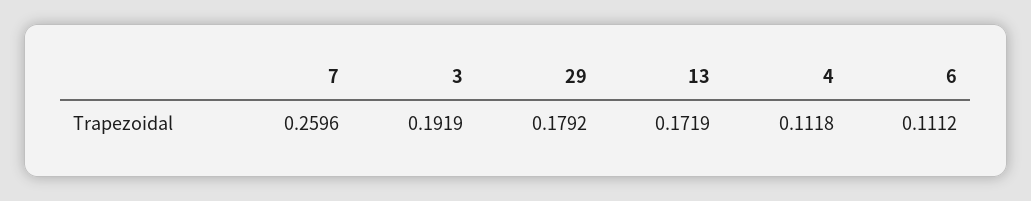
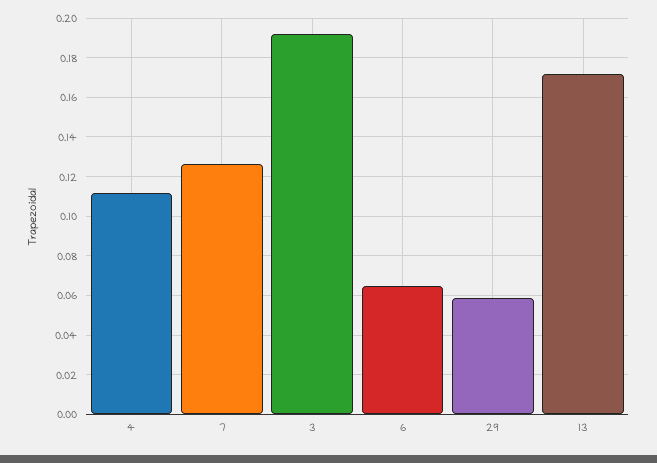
  {
-   "7": 0.2596,
+   "7": 0.125,
    "3": 0.1919,
-   "29": 0.1792,
+   "29": 0.06,
    "13": 0.1719,
    "4": 0.1118,
-   "6": 0.1112
+   "6": 0.065
  }

